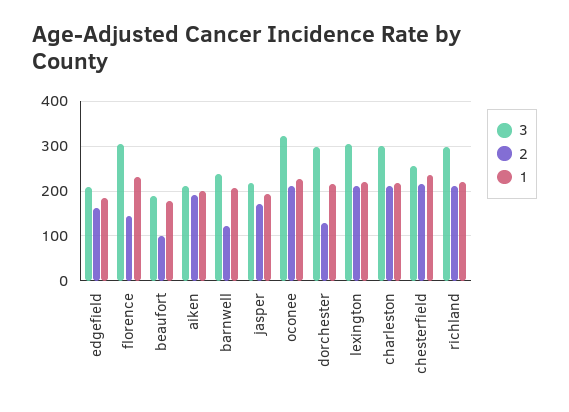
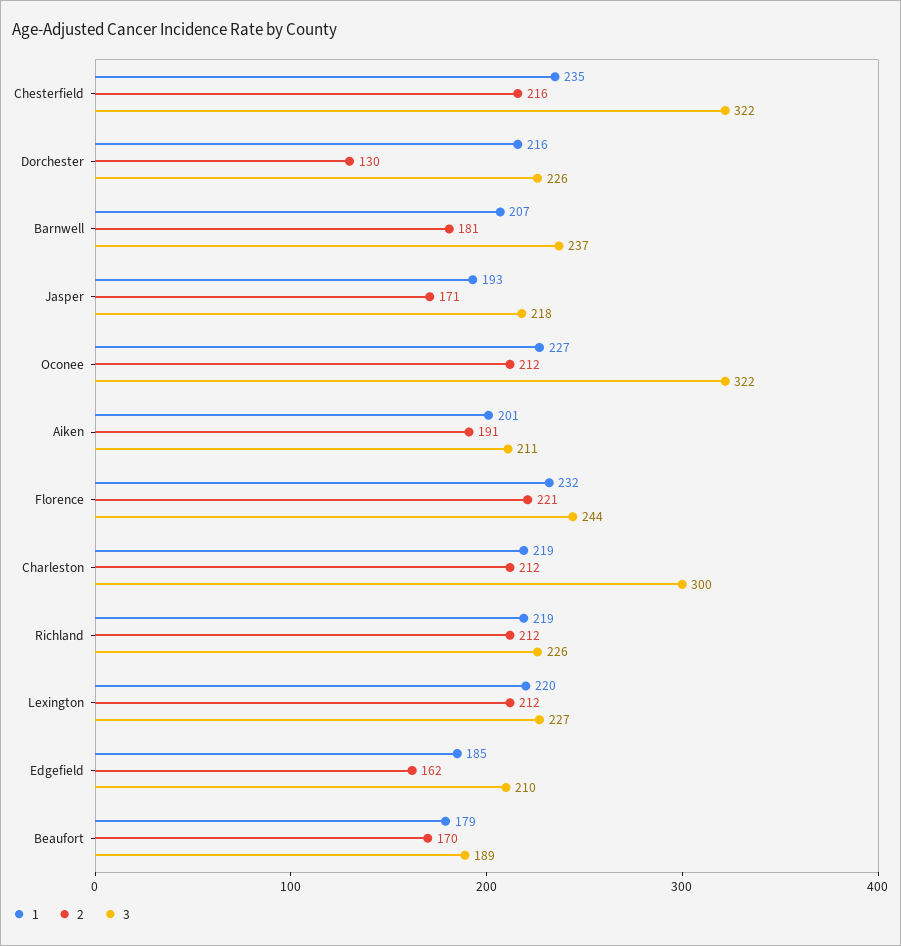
  {
    "3": {
      "edgefield": 210,
-     "florence": 300,
+     "florence": 244,
      "beaufort": 189,
      "aiken": 211,
      "barnwell": 237,
      "jasper": 218,
      "oconee": 322,
-     "dorchester": 300,
+     "dorchester": 226,
-     "lexington": 300,
+     "lexington": 227,
      "charleston": 300,
-     "chesterfield": 260,
+     "chesterfield": 322,
-     "richland": 300
+     "richland": 226
    },
    "2": {
      "edgefield": 162,
-     "florence": 140,
+     "florence": 221,
-     "beaufort": 100,
+     "beaufort": 170,
      "aiken": 191,
-     "barnwell": 120,
+     "barnwell": 181,
      "jasper": 171,
      "oconee": 212,
      "dorchester": 130,
      "lexington": 212,
      "charleston": 212,
      "chesterfield": 216,
      "richland": 212
    },
    "1": {
      "edgefield": 185,
      "florence": 232,
      "beaufort": 179,
      "aiken": 201,
      "barnwell": 207,
      "jasper": 193,
      "oconee": 227,
      "dorchester": 216,
      "lexington": 220,
      "charleston": 219,
      "chesterfield": 235,
      "richland": 219
    }
  }

